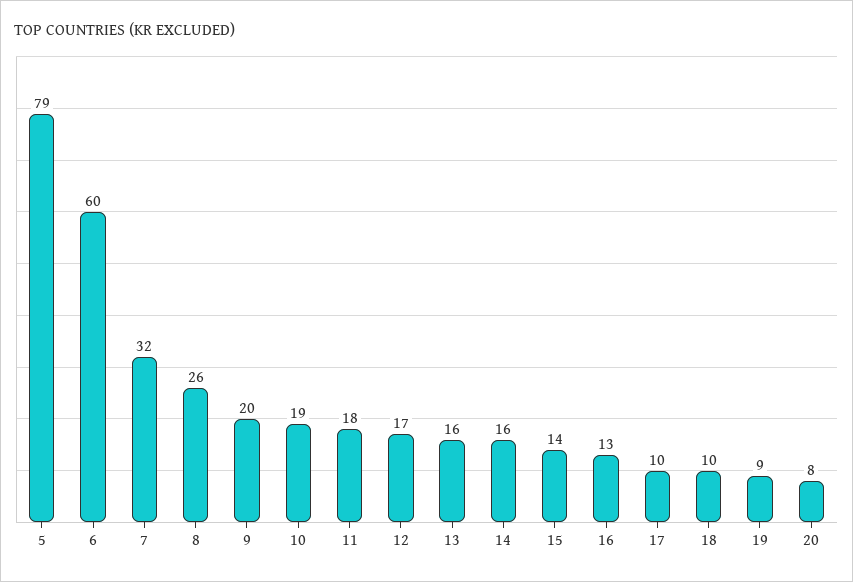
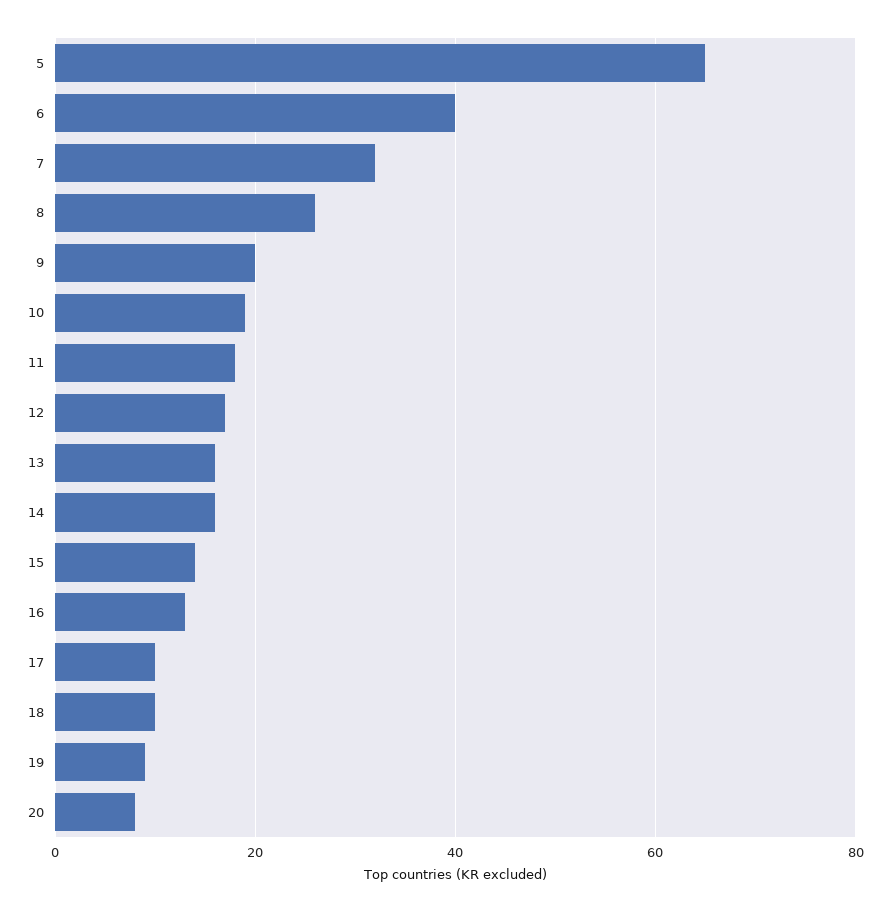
  {
-   "5": 79,
+   "5": 65,
-   "6": 60,
+   "6": 40,
    "7": 32,
    "8": 26,
    "9": 20,
    "10": 19,
    "11": 18,
    "12": 17,
    "13": 16,
    "14": 16,
    "15": 14,
    "16": 13,
    "17": 10,
    "18": 10,
    "19": 9,
    "20": 8
  }

